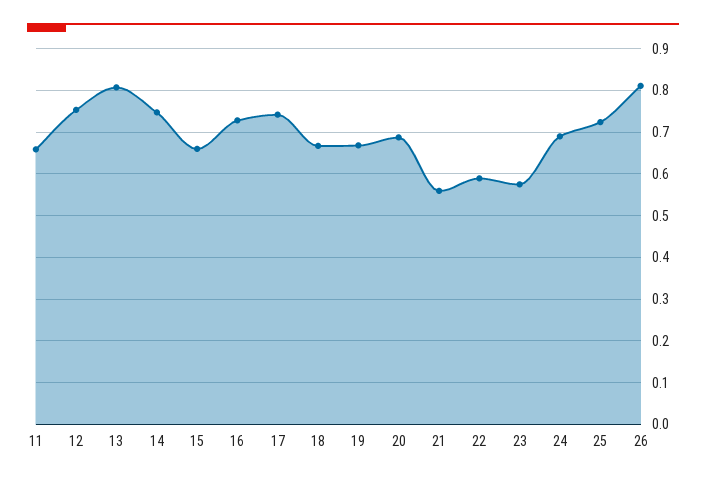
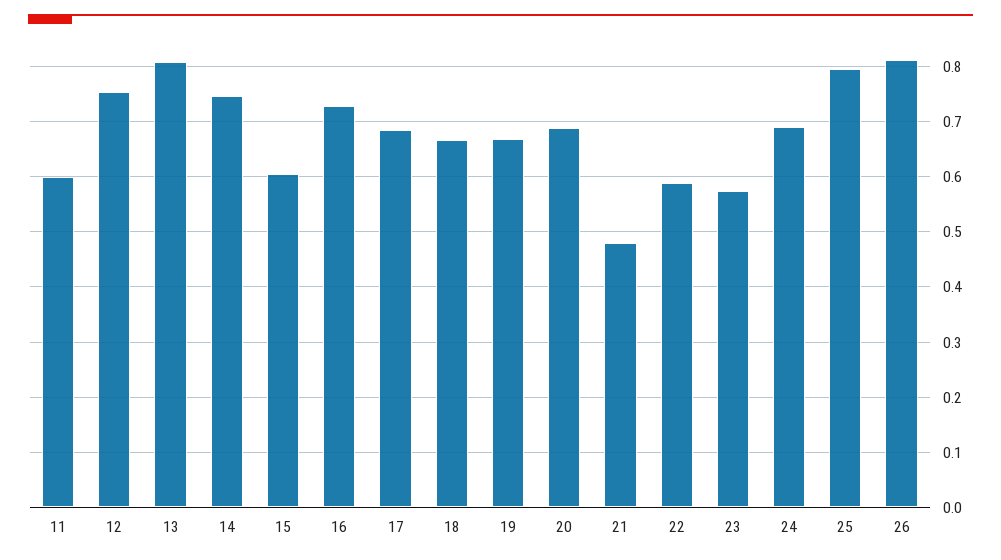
  {
-   "11": 0.66,
+   "11": 0.6,
    "12": 0.76,
    "13": 0.8,
    "14": 0.74,
-   "15": 0.66,
+   "15": 0.6,
    "16": 0.72,
-   "17": 0.74,
+   "17": 0.68,
    "18": 0.66,
    "19": 0.66,
    "20": 0.68,
-   "21": 0.56,
+   "21": 0.48,
    "22": 0.58,
    "23": 0.58,
    "24": 0.68,
-   "25": 0.72,
+   "25": 0.8,
    "26": 0.82
  }

